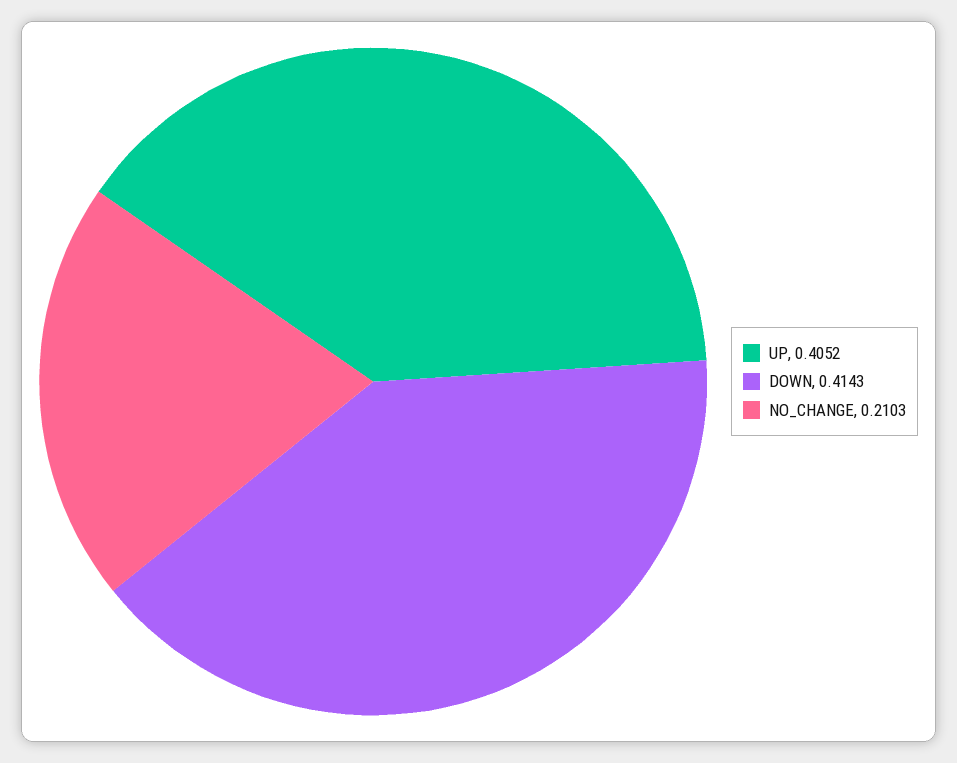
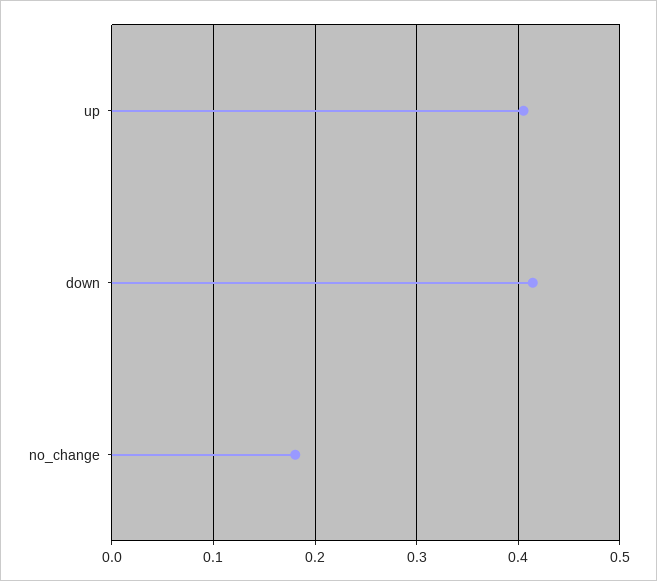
  {
    "UP": 0.4052,
    "DOWN": 0.4143,
-   "NO_CHANGE": 0.2103
+   "NO_CHANGE": 0.18
  }

